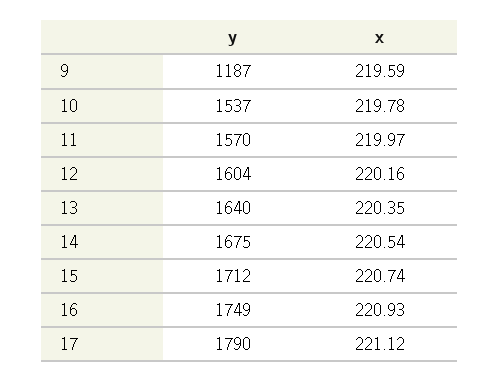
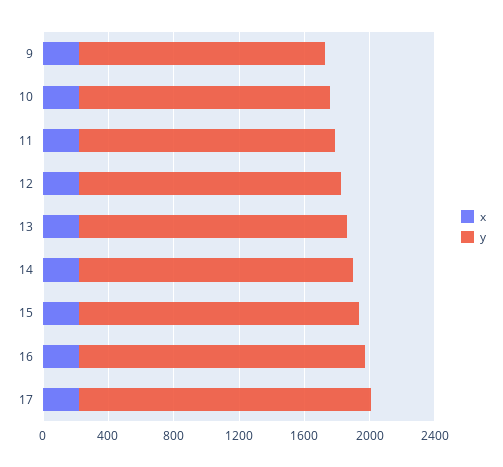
  {
    "y": {
-     "9": 1187,
+     "9": 1500,
      "10": 1537,
      "11": 1570,
      "12": 1604,
      "13": 1640,
      "14": 1675,
      "15": 1712,
      "16": 1749,
      "17": 1790
    },
    "x": {
      "9": 219.59,
      "10": 219.78,
      "11": 219.97,
      "12": 220.16,
      "13": 220.35,
      "14": 220.54,
      "15": 220.74,
      "16": 220.93,
      "17": 221.12
    }
  }

